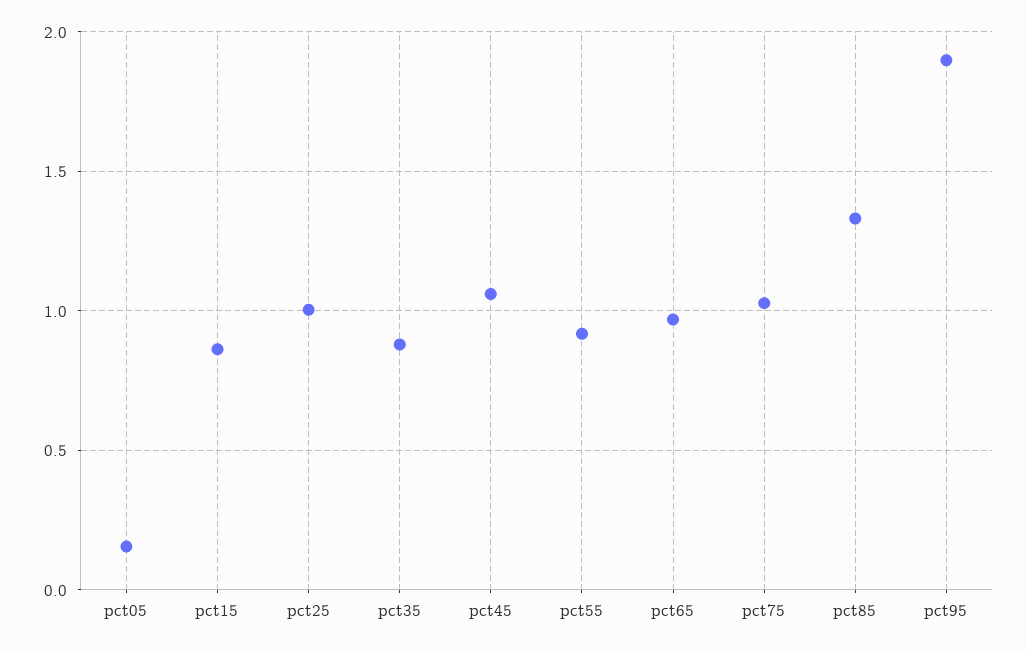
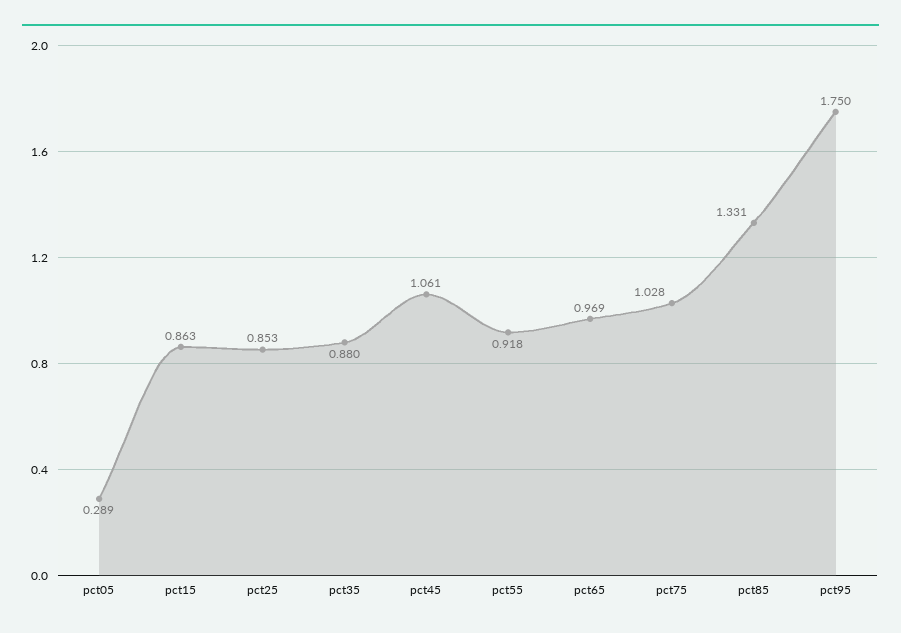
  {
-   "pct05": 0.15,
+   "pct05": 0.289,
    "pct15": 0.863,
-   "pct25": 1,
+   "pct25": 0.853,
    "pct35": 0.88,
    "pct45": 1.061,
    "pct55": 0.918,
    "pct65": 0.969,
    "pct75": 1.028,
    "pct85": 1.331,
-   "pct95": 1.9
+   "pct95": 1.75
  }

